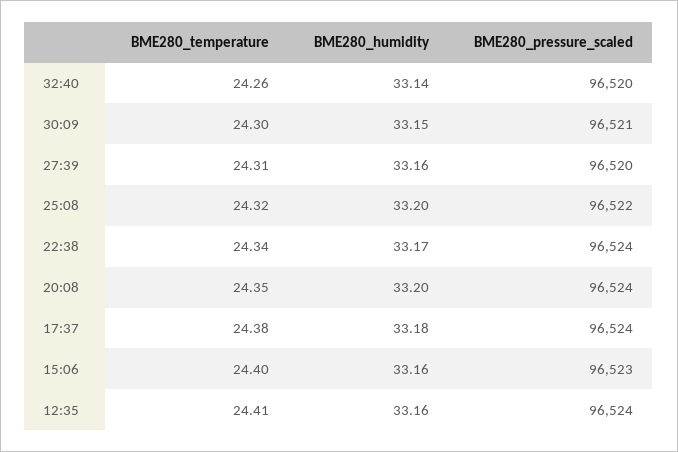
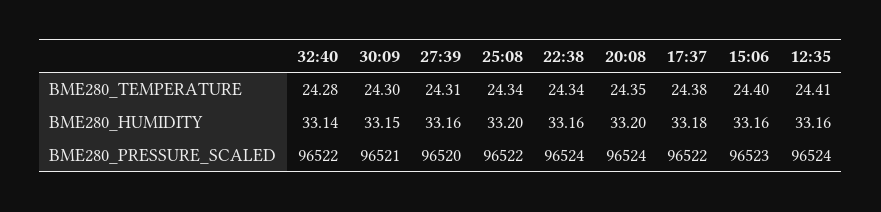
  {
    "BME280_temperature": {
-     "32:40": 24.26,
+     "32:40": 24.28,
      "30:09": 24.3,
      "27:39": 24.31,
-     "25:08": 24.32,
+     "25:08": 24.34,
      "22:38": 24.34,
      "20:08": 24.35,
      "17:37": 24.38,
      "15:06": 24.4,
      "12:35": 24.41
    },
    "BME280_humidity": {
      "32:40": 33.14,
      "30:09": 33.15,
      "27:39": 33.16,
      "25:08": 33.2,
-     "22:38": 33.17,
+     "22:38": 33.16,
      "20:08": 33.2,
      "17:37": 33.18,
      "15:06": 33.16,
      "12:35": 33.16
    },
    "BME280_pressure_scaled": {
-     "32:40": 96520,
+     "32:40": 96522,
      "30:09": 96521,
      "27:39": 96520,
      "25:08": 96522,
      "22:38": 96524,
      "20:08": 96524,
-     "17:37": 96524,
+     "17:37": 96522,
      "15:06": 96523,
      "12:35": 96524
    }
  }

